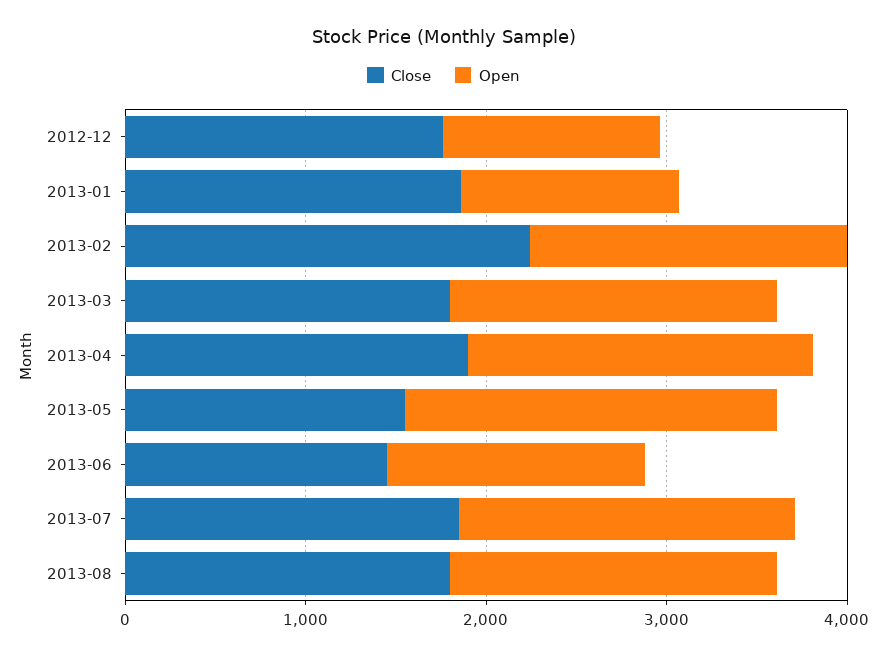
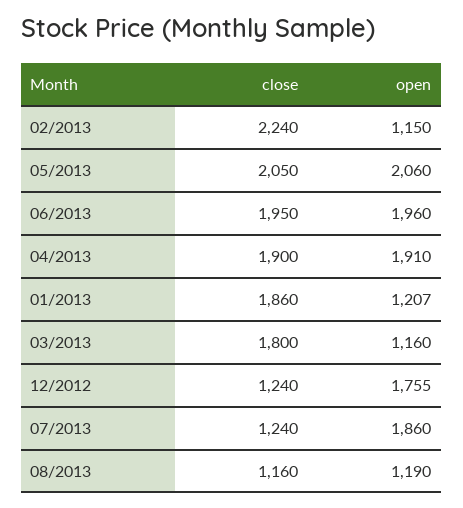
  {
    "Close": {
-     "2012-12": 1800,
+     "2012-12": 1240,
      "2013-01": 1860,
      "2013-02": 2240,
      "2013-03": 1800,
      "2013-04": 1900,
-     "2013-05": 1600,
+     "2013-05": 2050,
-     "2013-06": 1400,
+     "2013-06": 1950,
-     "2013-07": 1800,
+     "2013-07": 1240,
-     "2013-08": 1800
+     "2013-08": 1160
    },
    "Open": {
-     "2012-12": 1200,
+     "2012-12": 1755,
      "2013-01": 1207,
-     "2013-02": 1800,
+     "2013-02": 1150,
-     "2013-03": 1800,
+     "2013-03": 1160,
      "2013-04": 1910,
      "2013-05": 2060,
-     "2013-06": 1400,
+     "2013-06": 1960,
      "2013-07": 1860,
-     "2013-08": 1800
+     "2013-08": 1190
    }
  }

